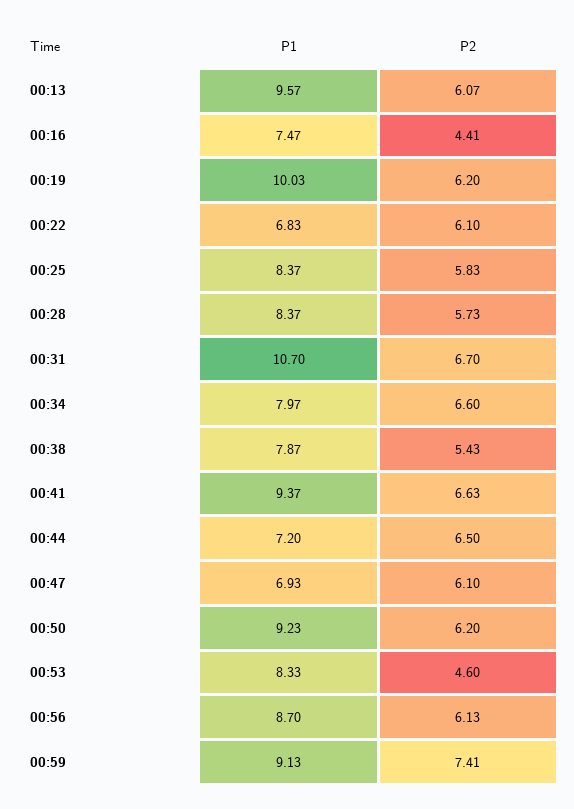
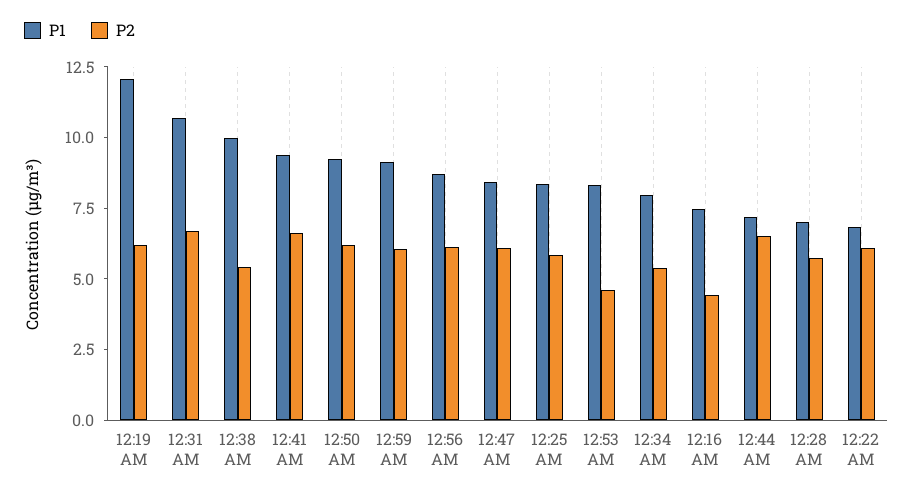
  {
    "P1": {
-     "00:13": 9.57,
      "00:16": 7.47,
-     "00:19": 10.03,
+     "00:19": 12,
      "00:22": 6.83,
      "00:25": 8.37,
-     "00:28": 8.37,
+     "00:28": 7,
      "00:31": 10.7,
      "00:34": 7.97,
-     "00:38": 7.87,
+     "00:38": 10,
      "00:41": 9.37,
      "00:44": 7.2,
-     "00:47": 6.93,
+     "00:47": 8.5,
      "00:50": 9.23,
      "00:53": 8.33,
      "00:56": 8.7,
      "00:59": 9.13
    },
    "P2": {
-     "00:13": 6.07,
      "00:16": 4.41,
      "00:19": 6.2,
      "00:22": 6.1,
      "00:25": 5.83,
      "00:28": 5.73,
      "00:31": 6.7,
-     "00:34": 6.6,
+     "00:34": 5.5,
      "00:38": 5.43,
      "00:41": 6.63,
      "00:44": 6.5,
      "00:47": 6.1,
      "00:50": 6.2,
      "00:53": 4.6,
      "00:56": 6.13,
-     "00:59": 7.41
+     "00:59": 6
    }
  }

